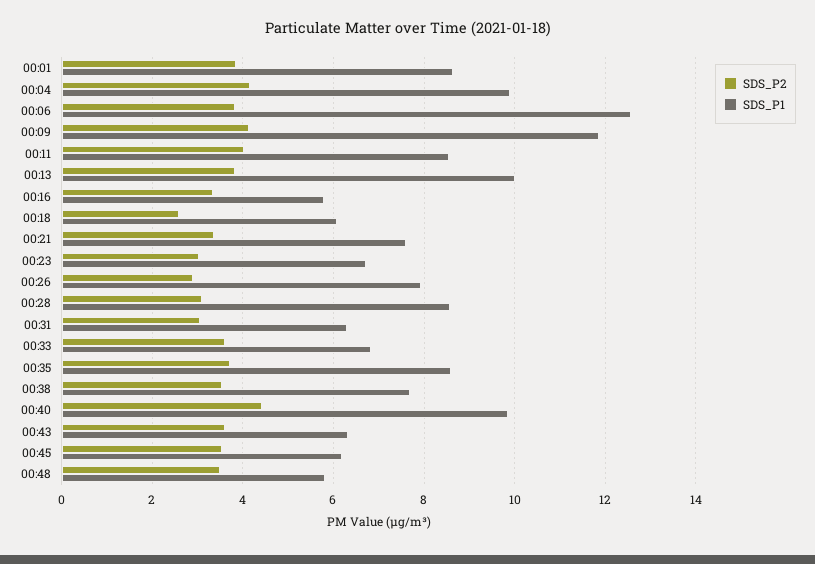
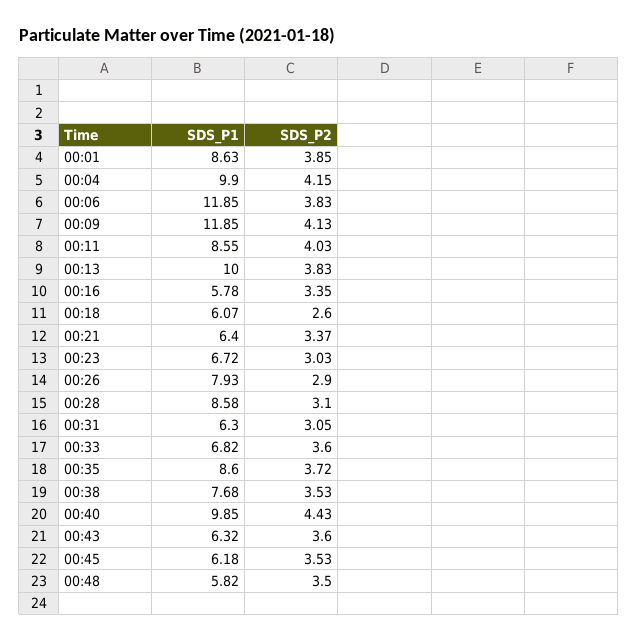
  {
    "SDS_P2": {
      "00:01": 3.85,
      "00:04": 4.15,
      "00:06": 3.83,
      "00:09": 4.13,
      "00:11": 4.03,
      "00:13": 3.83,
      "00:16": 3.35,
      "00:18": 2.6,
      "00:21": 3.37,
      "00:23": 3.03,
      "00:26": 2.9,
      "00:28": 3.1,
      "00:31": 3.05,
      "00:33": 3.6,
      "00:35": 3.72,
      "00:38": 3.53,
      "00:40": 4.43,
      "00:43": 3.6,
      "00:45": 3.53,
      "00:48": 3.5
    },
    "SDS_P1": {
      "00:01": 8.63,
      "00:04": 9.9,
-     "00:06": 12.6,
+     "00:06": 11.85,
      "00:09": 11.85,
      "00:11": 8.55,
      "00:13": 10,
      "00:16": 5.78,
      "00:18": 6.07,
-     "00:21": 7.6,
+     "00:21": 6.4,
      "00:23": 6.72,
      "00:26": 7.93,
      "00:28": 8.58,
      "00:31": 6.3,
      "00:33": 6.82,
      "00:35": 8.6,
      "00:38": 7.68,
      "00:40": 9.85,
      "00:43": 6.32,
      "00:45": 6.18,
      "00:48": 5.82
    }
  }

